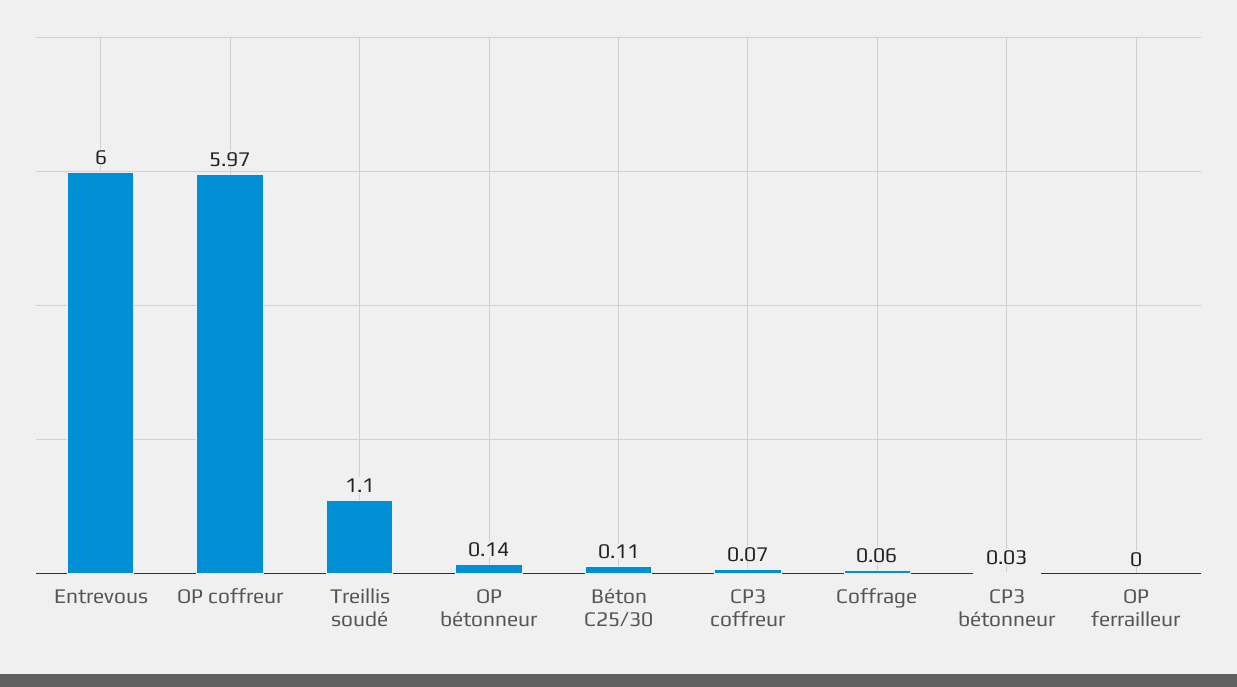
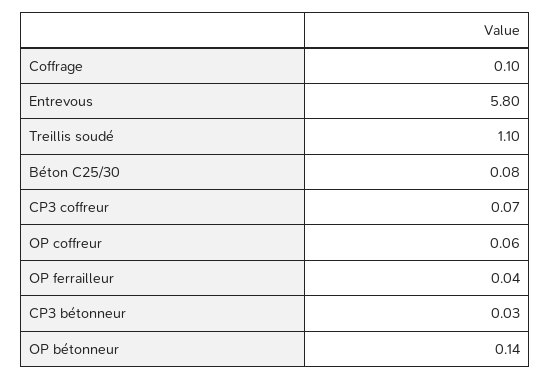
  {
-   "Entrevous": 6,
+   "Entrevous": 5.8,
-   "OP coffreur": 5.97,
+   "OP coffreur": 0.06,
    "Treillis soudé": 1.1,
    "OP bétonneur": 0.14,
-   "Béton C25/30": 0.11,
+   "Béton C25/30": 0.08,
    "CP3 coffreur": 0.07,
-   "Coffrage": 0.06,
+   "Coffrage": 0.1,
    "CP3 bétonneur": 0.03,
-   "OP ferrailleur": 0
+   "OP ferrailleur": 0.04
  }

